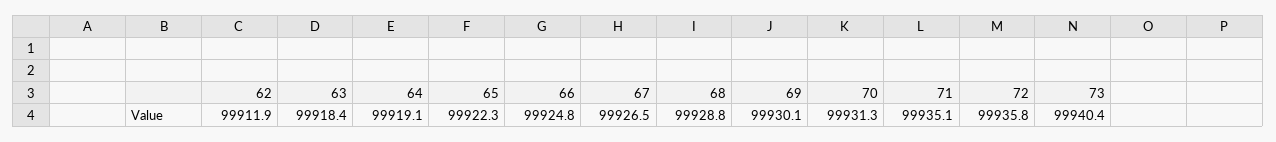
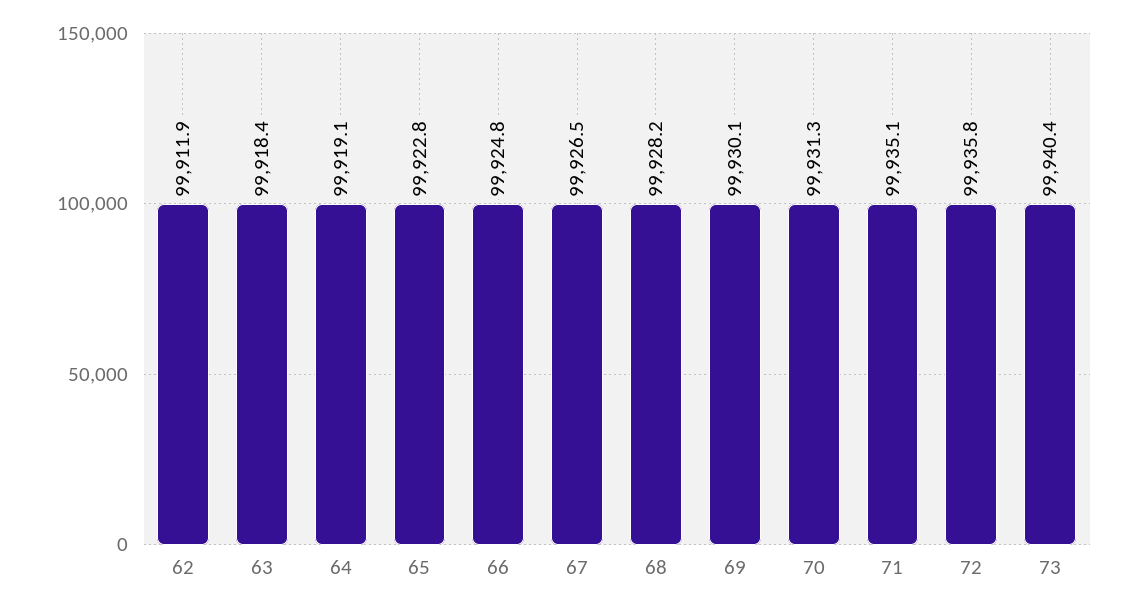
  {
    "62": 99911.9,
    "63": 99918.4,
    "64": 99919.1,
-   "65": 99922.3,
+   "65": 99922.8,
    "66": 99924.8,
    "67": 99926.5,
-   "68": 99928.8,
+   "68": 99928.2,
    "69": 99930.1,
    "70": 99931.3,
    "71": 99935.1,
    "72": 99935.8,
    "73": 99940.4
  }

